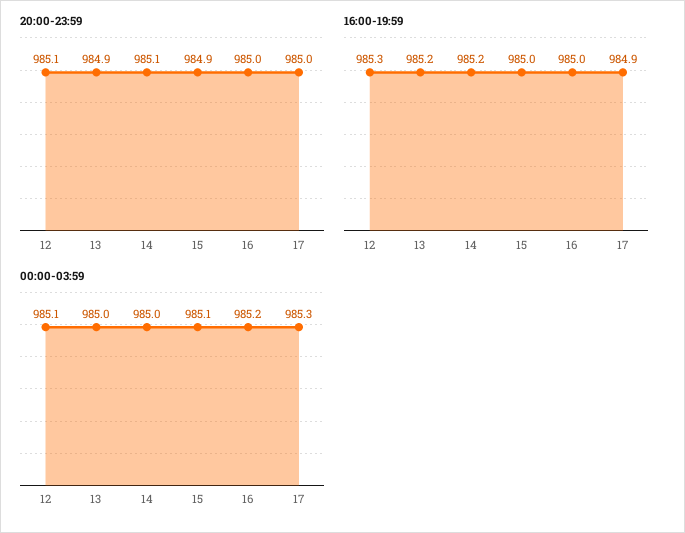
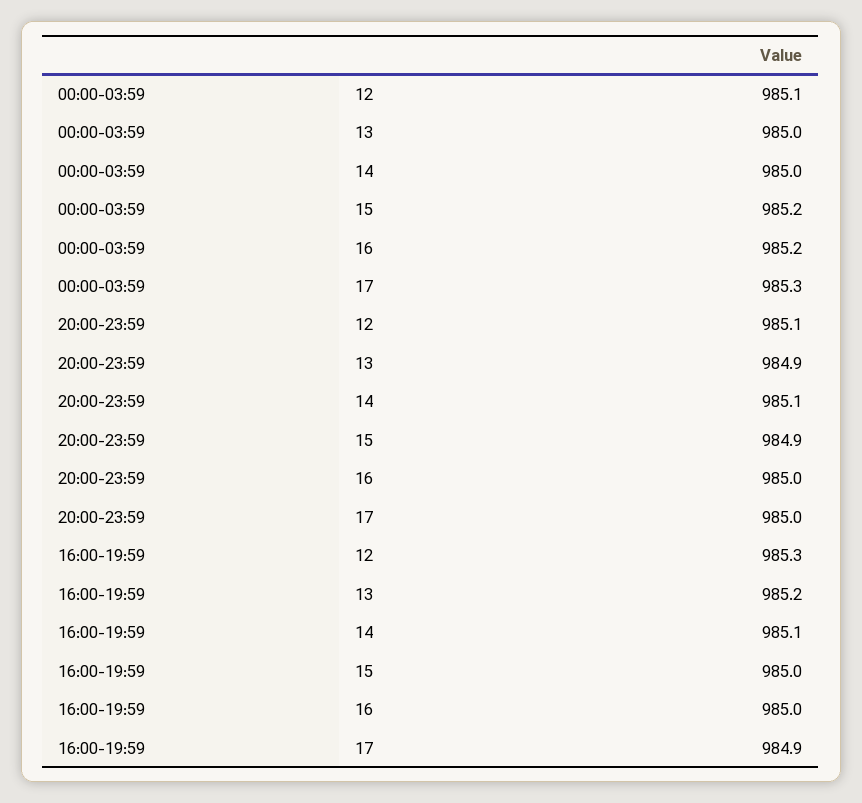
  {
    "20:00-23:59": {
      "12": 985.1,
      "13": 984.9,
      "14": 985.1,
      "15": 984.9,
      "16": 985,
      "17": 985
    },
    "16:00-19:59": {
      "12": 985.3,
      "13": 985.2,
-     "14": 985.2,
+     "14": 985.1,
      "15": 985,
      "16": 985,
      "17": 984.9
    },
    "00:00-03:59": {
      "12": 985.1,
      "13": 985,
      "14": 985,
-     "15": 985.1,
+     "15": 985.2,
      "16": 985.2,
      "17": 985.3
    }
  }

